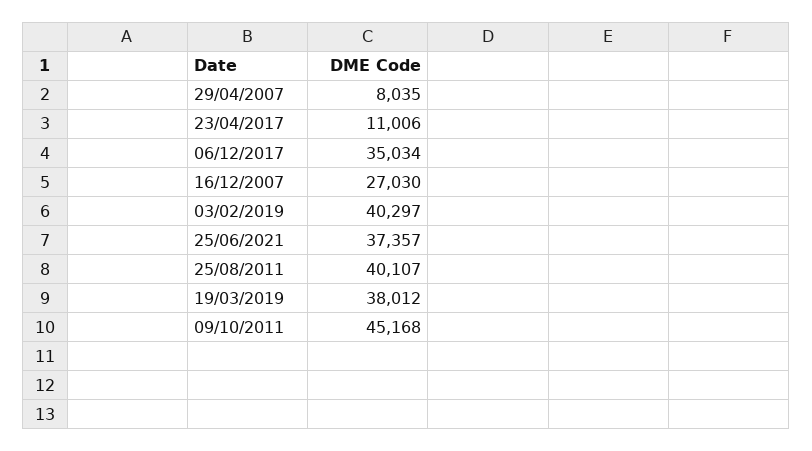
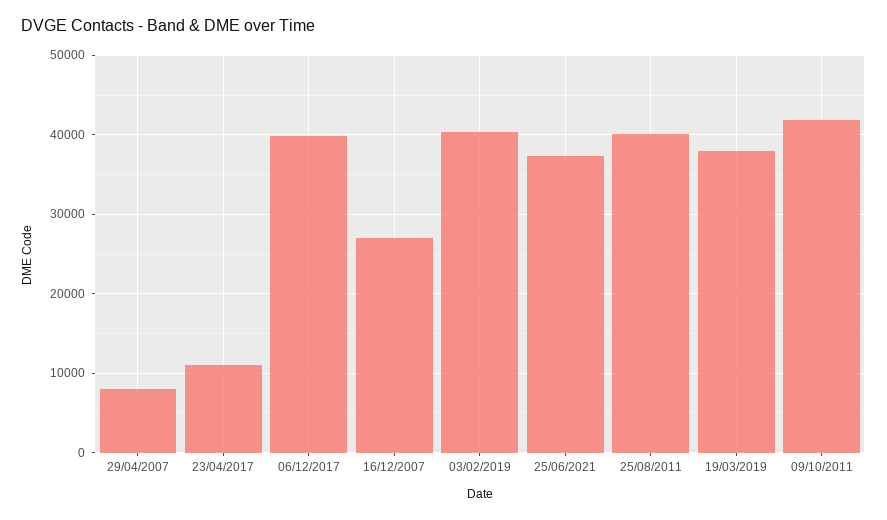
  {
    "29/04/2007": 8035,
    "23/04/2017": 11006,
-   "06/12/2017": 35034,
+   "06/12/2017": 40000,
    "16/12/2007": 27030,
    "03/02/2019": 40297,
    "25/06/2021": 37357,
    "25/08/2011": 40107,
    "19/03/2019": 38012,
-   "09/10/2011": 45168
+   "09/10/2011": 42000
  }

